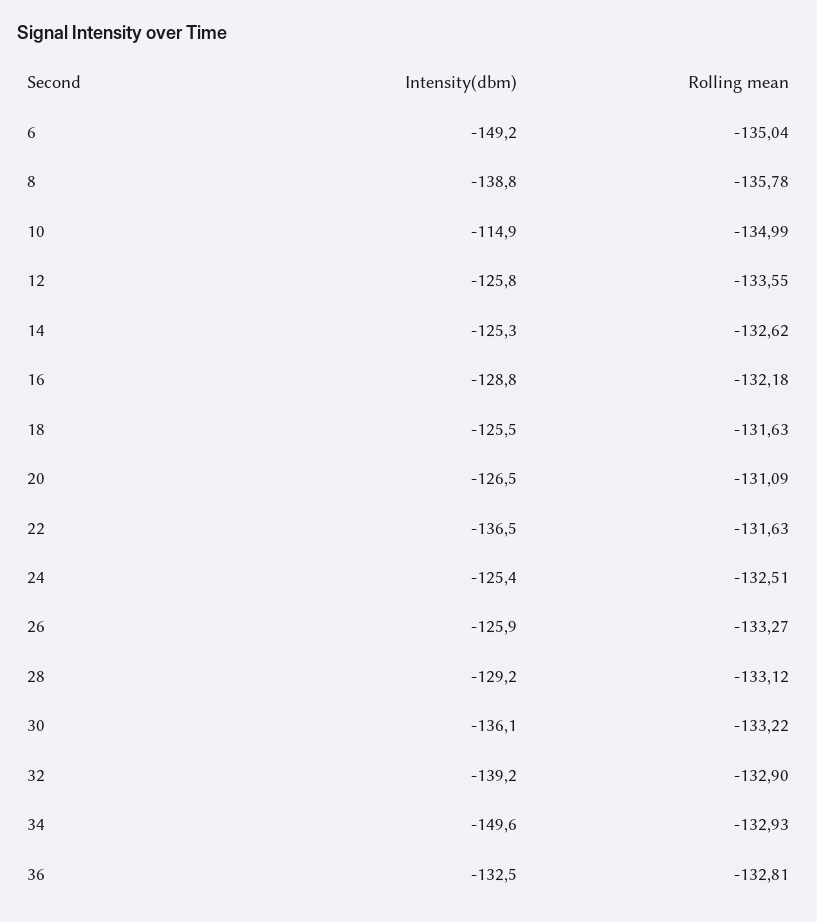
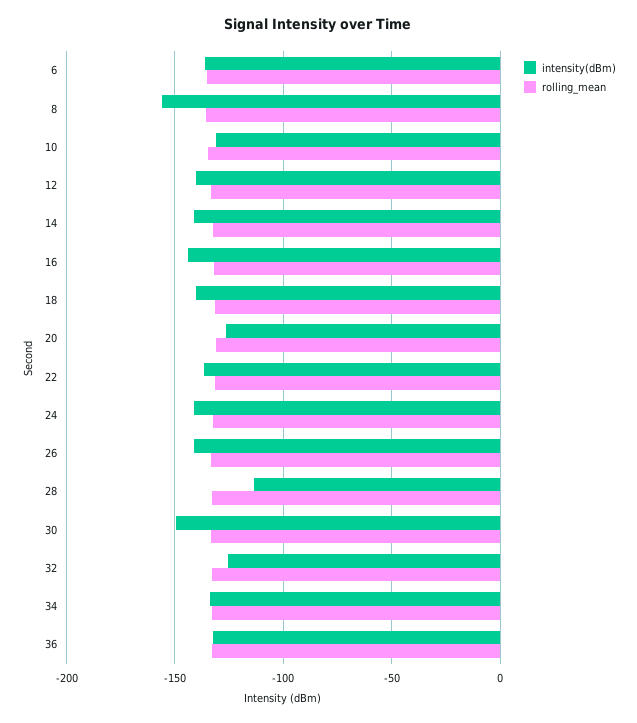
  {
    "Intensity(dbm)": {
-     "6": -149.2,
+     "6": -135,
-     "8": -138.8,
+     "8": -155,
-     "10": -114.9,
+     "10": -130,
-     "12": -125.8,
+     "12": -140,
-     "14": -125.3,
+     "14": -140,
-     "16": -128.8,
+     "16": -145,
-     "18": -125.5,
+     "18": -140,
      "20": -126.5,
      "22": -136.5,
-     "24": -125.4,
+     "24": -140,
-     "26": -125.9,
+     "26": -140,
-     "28": -129.2,
+     "28": -115,
-     "30": -136.1,
+     "30": -150,
-     "32": -139.2,
+     "32": -125,
-     "34": -149.6,
+     "34": -135,
      "36": -132.5
    },
    "Rolling mean": {
      "6": -135.04,
      "8": -135.78,
      "10": -134.99,
      "12": -133.55,
      "14": -132.62,
      "16": -132.18,
      "18": -131.63,
      "20": -131.09,
      "22": -131.63,
      "24": -132.51,
      "26": -133.27,
      "28": -133.12,
      "30": -133.22,
      "32": -132.9,
      "34": -132.93,
      "36": -132.81
    }
  }

